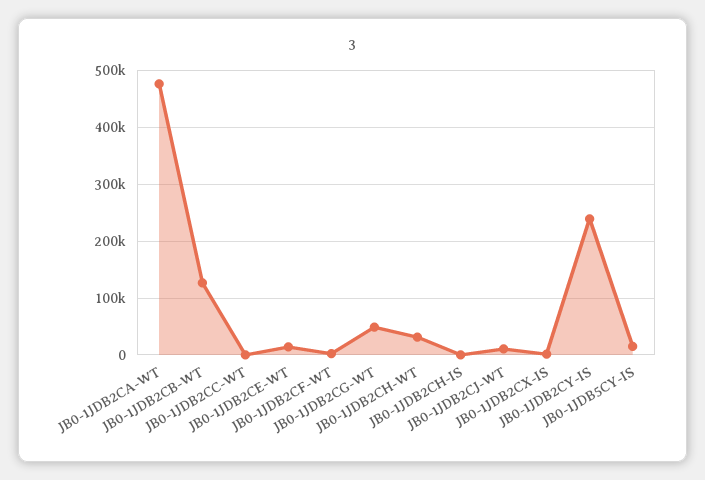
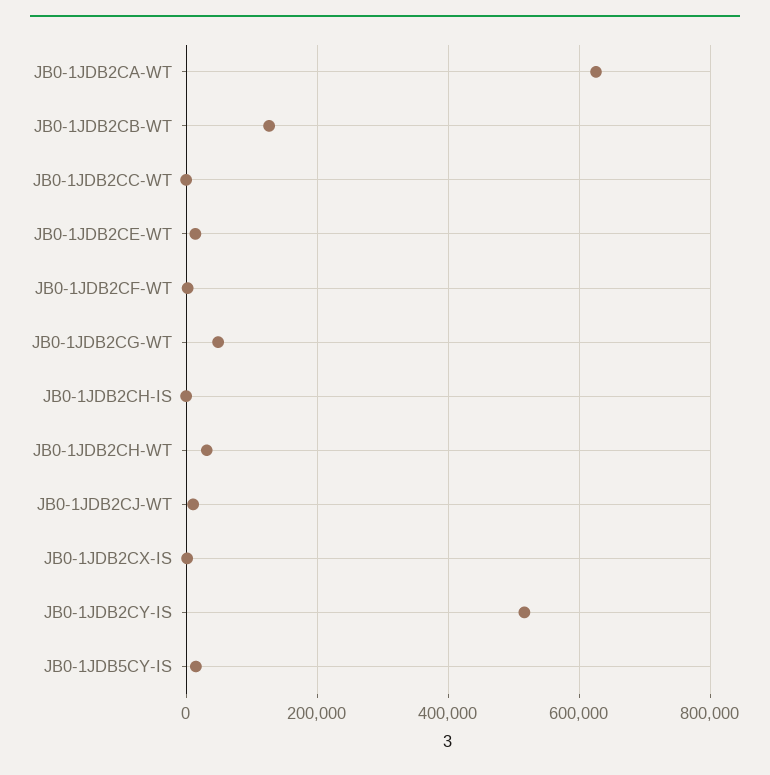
  {
-   "JB0-1JDB2CA-WT": 480000,
+   "JB0-1JDB2CA-WT": 620000,
    "JB0-1JDB2CB-WT": 120000,
    "JB0-1JDB2CC-WT": 0,
    "JB0-1JDB2CE-WT": 20000,
    "JB0-1JDB2CF-WT": 0,
    "JB0-1JDB2CG-WT": 40000,
    "JB0-1JDB2CH-WT": 40000,
    "JB0-1JDB2CH-IS": 0,
    "JB0-1JDB2CJ-WT": 20000,
    "JB0-1JDB2CX-IS": 0,
-   "JB0-1JDB2CY-IS": 240000,
+   "JB0-1JDB2CY-IS": 520000,
    "JB0-1JDB5CY-IS": 20000
  }

